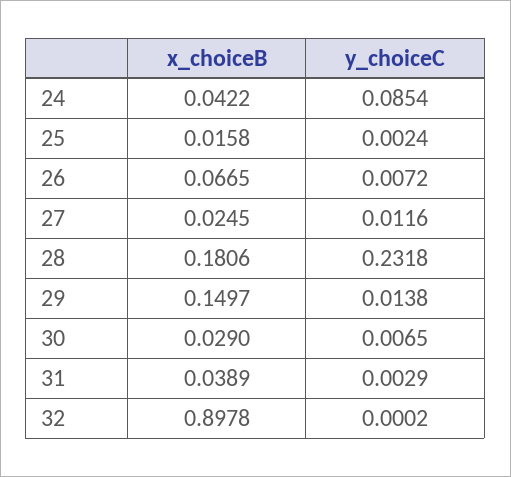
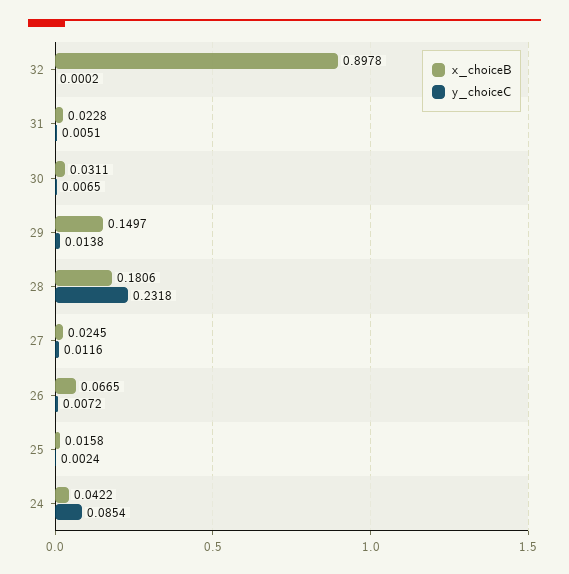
  {
    "x_choiceB": {
      "24": 0.0422,
      "25": 0.0158,
      "26": 0.0665,
      "27": 0.0245,
      "28": 0.1806,
      "29": 0.1497,
-     "30": 0.029,
+     "30": 0.0311,
-     "31": 0.0389,
+     "31": 0.0228,
      "32": 0.8978
    },
    "y_choiceC": {
      "24": 0.0854,
      "25": 0.0024,
      "26": 0.0072,
      "27": 0.0116,
      "28": 0.2318,
      "29": 0.0138,
      "30": 0.0065,
-     "31": 0.0029,
+     "31": 0.0051,
      "32": 0.0002
    }
  }

